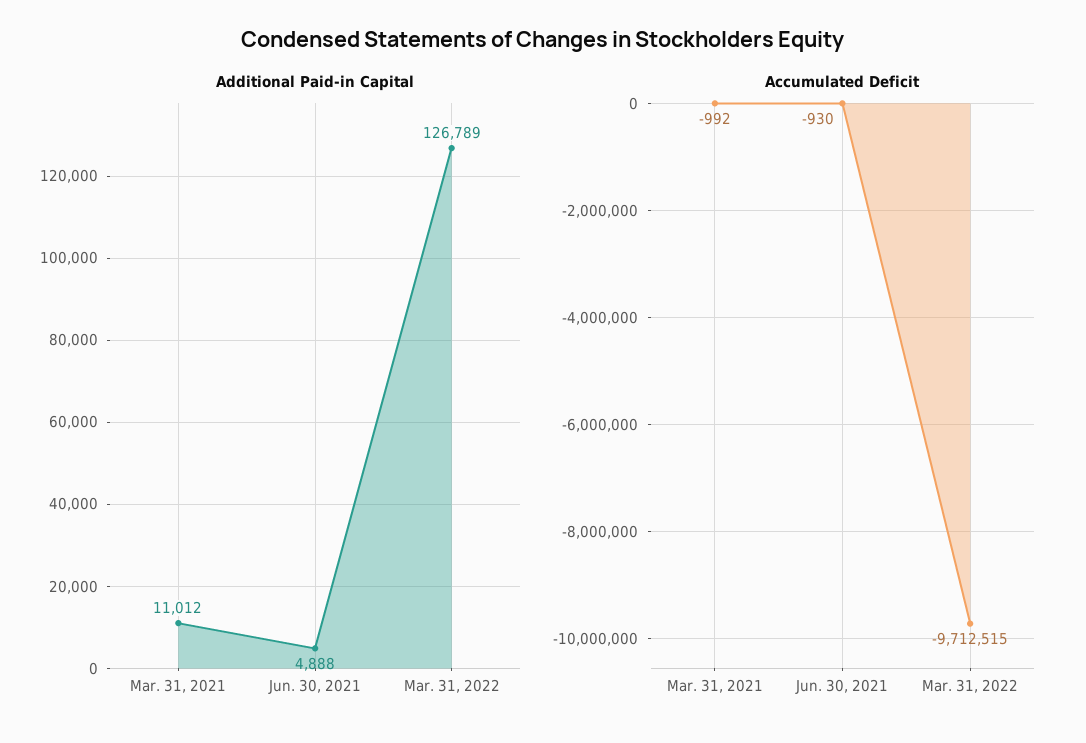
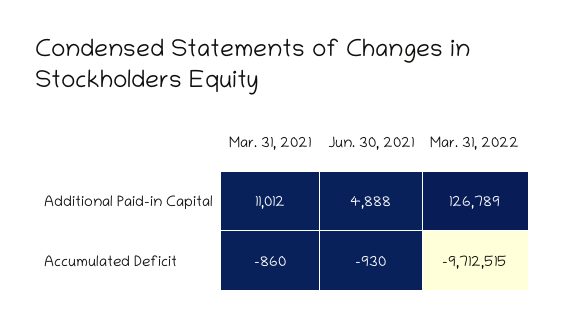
  {
    "Additional Paid-in Capital": {
      "Mar. 31, 2021": 11012,
      "Jun. 30, 2021": 4888,
      "Mar. 31, 2022": 126789
    },
    "Accumulated Deficit": {
-     "Mar. 31, 2021": -992,
+     "Mar. 31, 2021": -860,
      "Jun. 30, 2021": -930,
      "Mar. 31, 2022": -9712515
    }
  }

